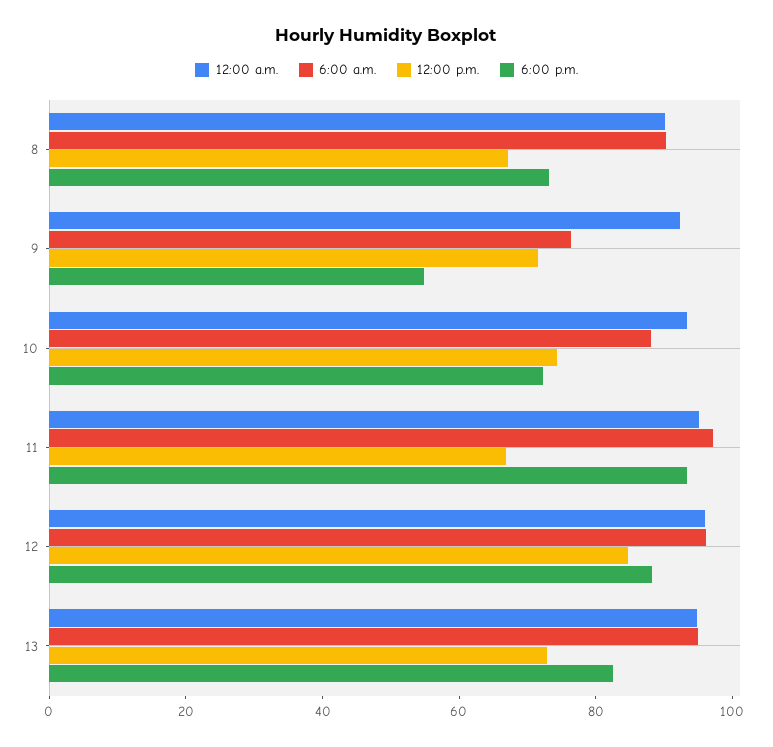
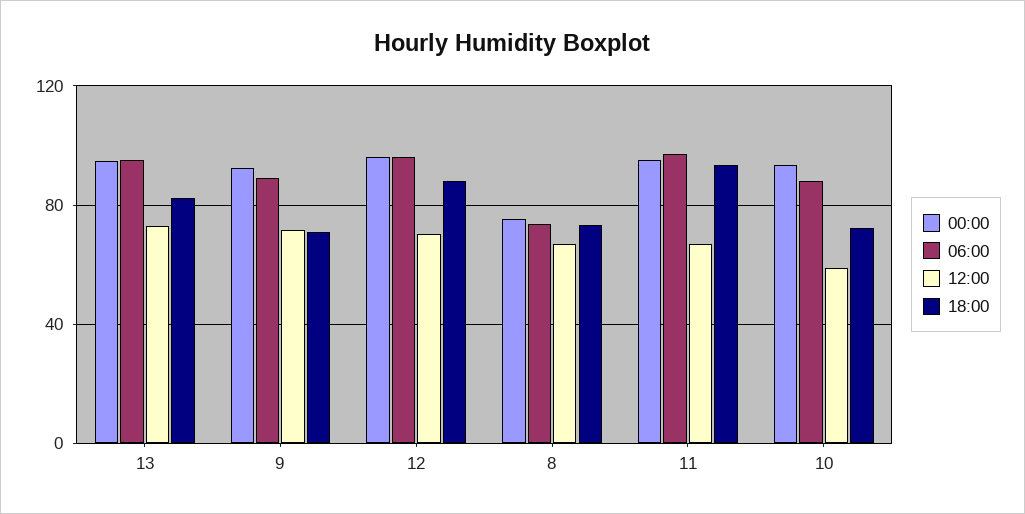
  {
    "12:00 a.m.": {
-     "8": 90,
+     "8": 75,
      "9": 90,
      "10": 95,
      "11": 95,
      "12": 95,
      "13": 95
    },
    "6:00 a.m.": {
-     "8": 90,
+     "8": 75,
-     "9": 75,
+     "9": 90,
      "10": 90,
      "11": 95,
      "12": 95,
      "13": 95
    },
    "12:00 p.m.": {
      "8": 65,
      "9": 70,
-     "10": 75,
+     "10": 60,
      "11": 65,
-     "12": 85,
+     "12": 70,
      "13": 75
    },
    "6:00 p.m.": {
      "8": 75,
-     "9": 55,
+     "9": 70,
      "10": 70,
      "11": 95,
      "12": 90,
      "13": 85
    }
  }

